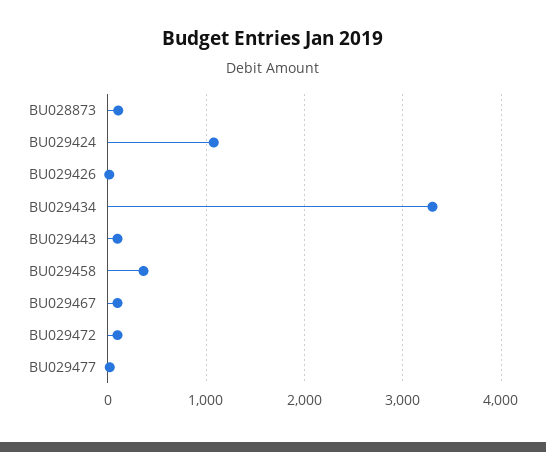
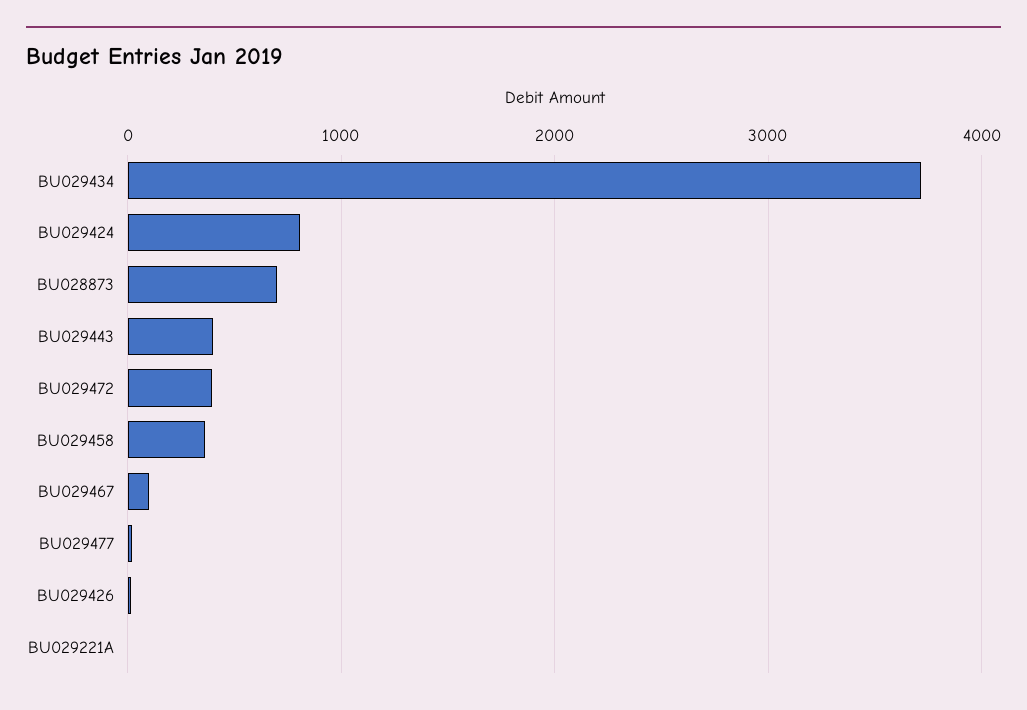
  {
-   "BU028873": 100,
+   "BU028873": 700,
-   "BU029424": 1100,
+   "BU029424": 800,
    "BU029426": 0,
-   "BU029434": 3300,
+   "BU029434": 3700,
-   "BU029443": 100,
+   "BU029443": 400,
    "BU029458": 400,
    "BU029467": 100,
-   "BU029472": 100,
+   "BU029472": 400,
-   "BU029477": 0
+   "BU029477": 0,
+   "BU029221A": 0
  }

